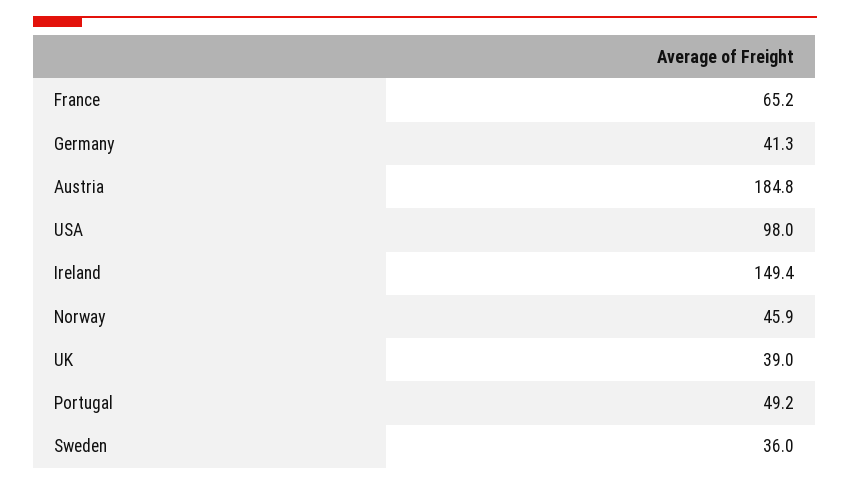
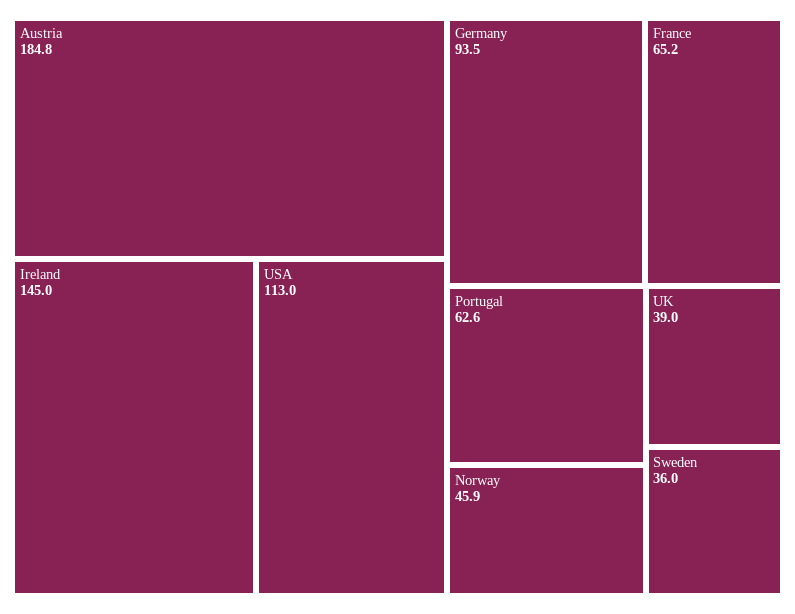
  {
    "France": 65.2,
-   "Germany": 41.3,
+   "Germany": 93.5,
    "Austria": 184.8,
-   "USA": 98,
+   "USA": 113,
-   "Ireland": 149.4,
+   "Ireland": 145,
    "Norway": 45.9,
    "UK": 39,
-   "Portugal": 49.2,
+   "Portugal": 62.6,
    "Sweden": 36
  }

